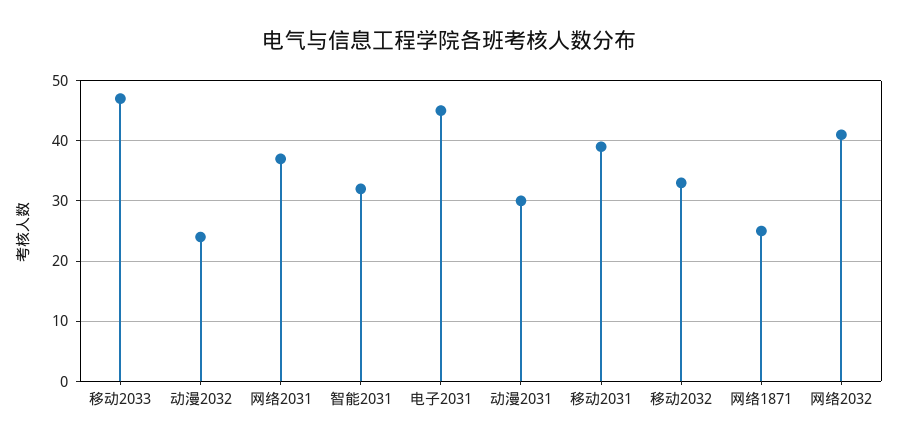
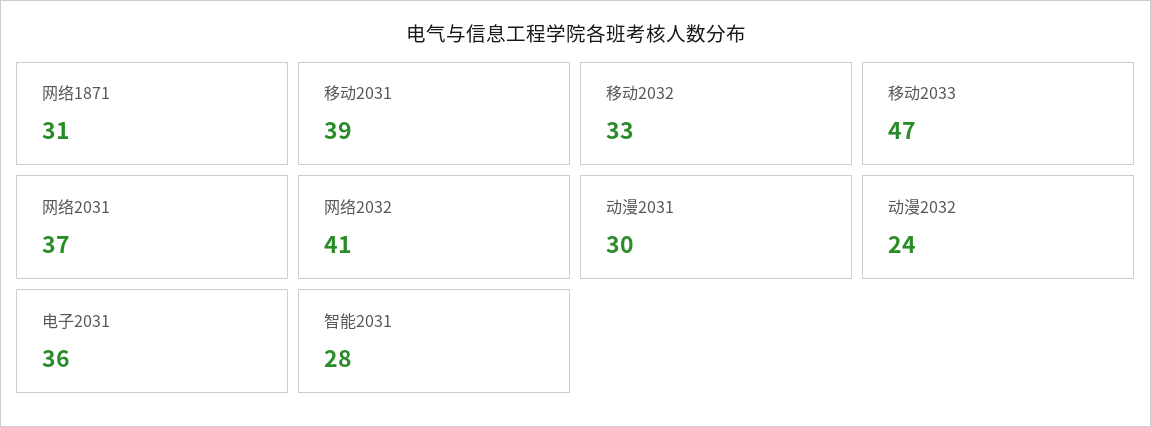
  {
    "移动2033": 47,
    "动漫2032": 24,
    "网络2031": 37,
-   "智能2031": 32,
+   "智能2031": 28,
-   "电子2031": 45,
+   "电子2031": 36,
    "动漫2031": 30,
    "移动2031": 39,
    "移动2032": 33,
-   "网络1871": 25,
+   "网络1871": 31,
    "网络2032": 41
  }

